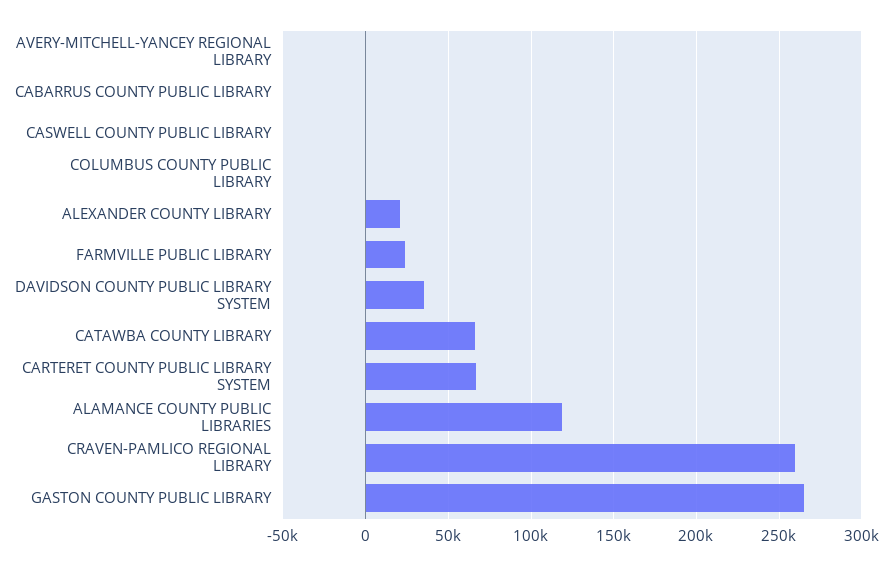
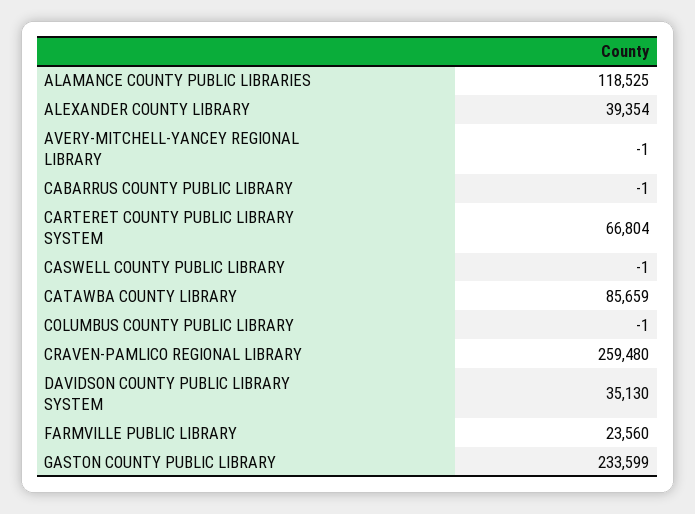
  {
    "AVERY-MITCHELL-YANCEY REGIONAL LIBRARY": -1,
    "CABARRUS COUNTY PUBLIC LIBRARY": -1,
    "CASWELL COUNTY PUBLIC LIBRARY": -1,
    "COLUMBUS COUNTY PUBLIC LIBRARY": -1,
-   "ALEXANDER COUNTY LIBRARY": 20000,
+   "ALEXANDER COUNTY LIBRARY": 39354,
    "FARMVILLE PUBLIC LIBRARY": 23560,
    "DAVIDSON COUNTY PUBLIC LIBRARY SYSTEM": 35130,
-   "CATAWBA COUNTY LIBRARY": 65000,
+   "CATAWBA COUNTY LIBRARY": 85659,
    "CARTERET COUNTY PUBLIC LIBRARY SYSTEM": 66804,
    "ALAMANCE COUNTY PUBLIC LIBRARIES": 118525,
    "CRAVEN-PAMLICO REGIONAL LIBRARY": 259480,
-   "GASTON COUNTY PUBLIC LIBRARY": 265000
+   "GASTON COUNTY PUBLIC LIBRARY": 233599
  }

